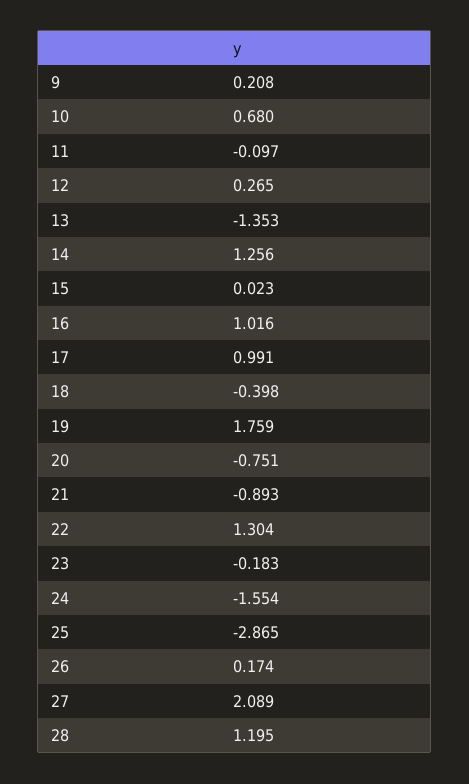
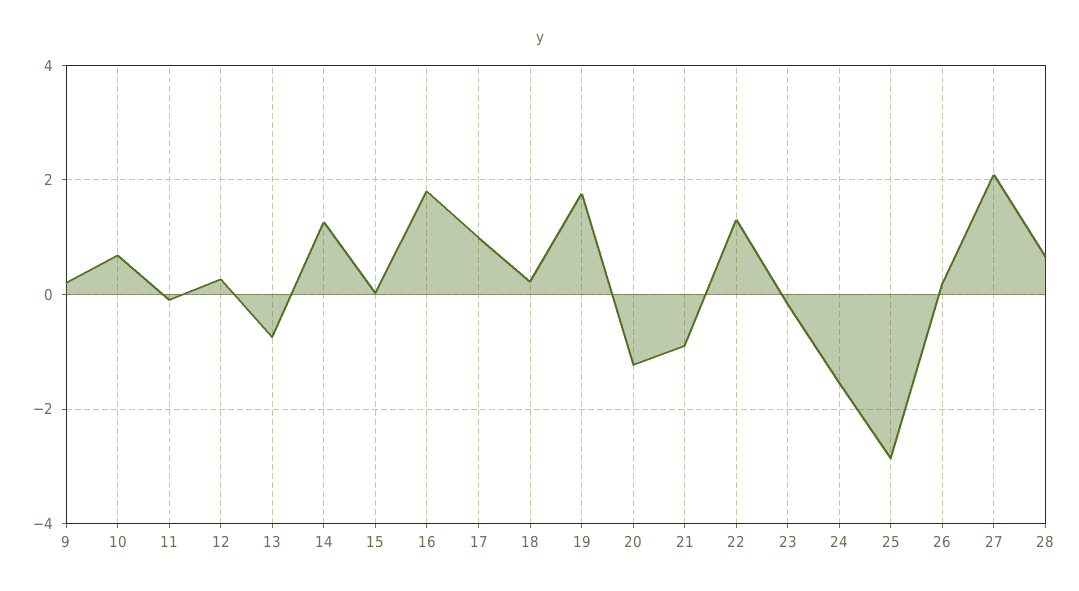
  {
    "9": 0.208,
    "10": 0.68,
    "11": -0.097,
    "12": 0.265,
-   "13": -1.353,
+   "13": -0.8,
    "14": 1.256,
    "15": 0.023,
-   "16": 1.016,
+   "16": 1.8,
    "17": 0.991,
-   "18": -0.398,
+   "18": 0.2,
    "19": 1.759,
-   "20": -0.751,
+   "20": -1.2,
    "21": -0.893,
    "22": 1.304,
    "23": -0.183,
    "24": -1.554,
    "25": -2.865,
    "26": 0.174,
    "27": 2.089,
-   "28": 1.195
+   "28": 0.6
  }

